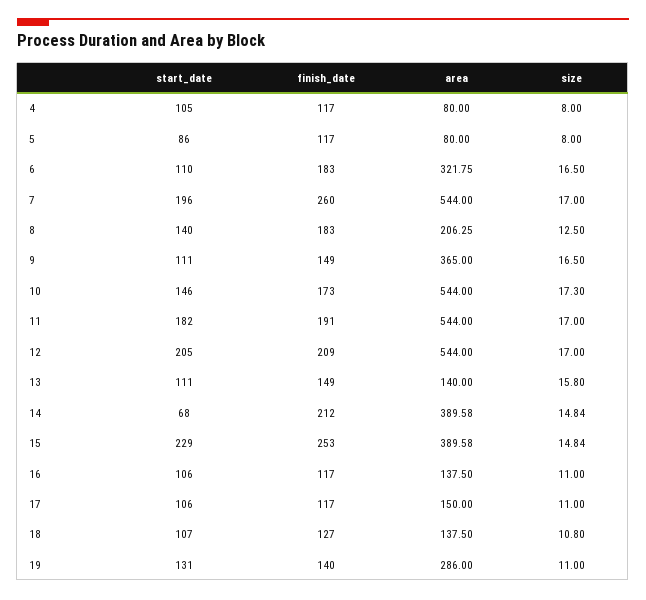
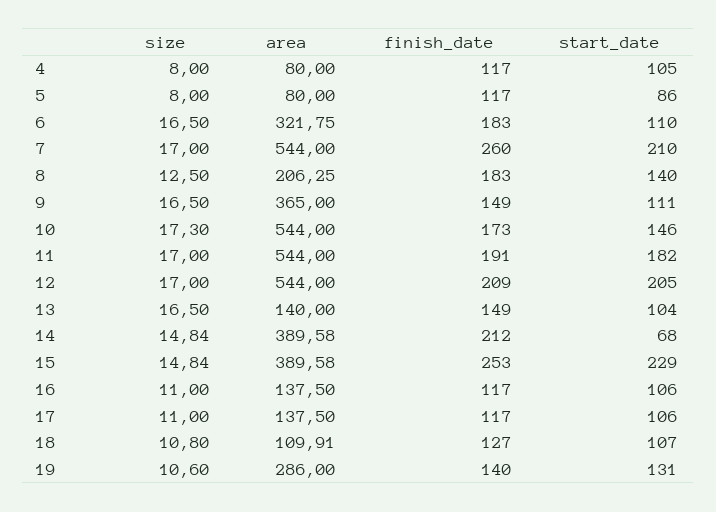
  {
    "start_date": {
      "4": 105,
      "5": 86,
      "6": 110,
-     "7": 196,
+     "7": 210,
      "8": 140,
      "9": 111,
      "10": 146,
      "11": 182,
      "12": 205,
-     "13": 111,
+     "13": 104,
      "14": 68,
      "15": 229,
      "16": 106,
      "17": 106,
      "18": 107,
      "19": 131
    },
    "finish_date": {
      "4": 117,
      "5": 117,
      "6": 183,
      "7": 260,
      "8": 183,
      "9": 149,
      "10": 173,
      "11": 191,
      "12": 209,
      "13": 149,
      "14": 212,
      "15": 253,
      "16": 117,
      "17": 117,
      "18": 127,
      "19": 140
    },
    "area": {
      "4": 80,
      "5": 80,
      "6": 321.75,
      "7": 544,
      "8": 206.25,
      "9": 365,
      "10": 544,
      "11": 544,
      "12": 544,
      "13": 140,
      "14": 389.58,
      "15": 389.58,
      "16": 137.5,
-     "17": 150,
+     "17": 137.5,
-     "18": 137.5,
+     "18": 109.91,
      "19": 286
    },
    "size": {
      "4": 8,
      "5": 8,
      "6": 16.5,
      "7": 17,
      "8": 12.5,
      "9": 16.5,
      "10": 17.3,
      "11": 17,
      "12": 17,
-     "13": 15.8,
+     "13": 16.5,
      "14": 14.84,
      "15": 14.84,
      "16": 11,
      "17": 11,
      "18": 10.8,
-     "19": 11
+     "19": 10.6
    }
  }

